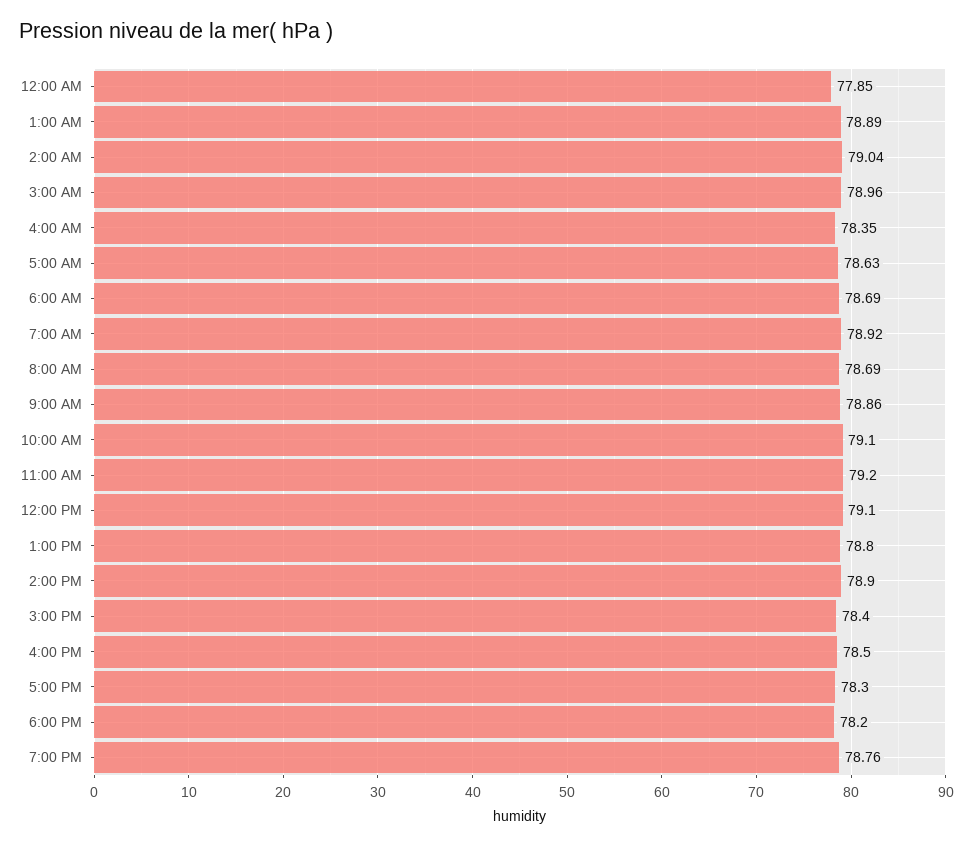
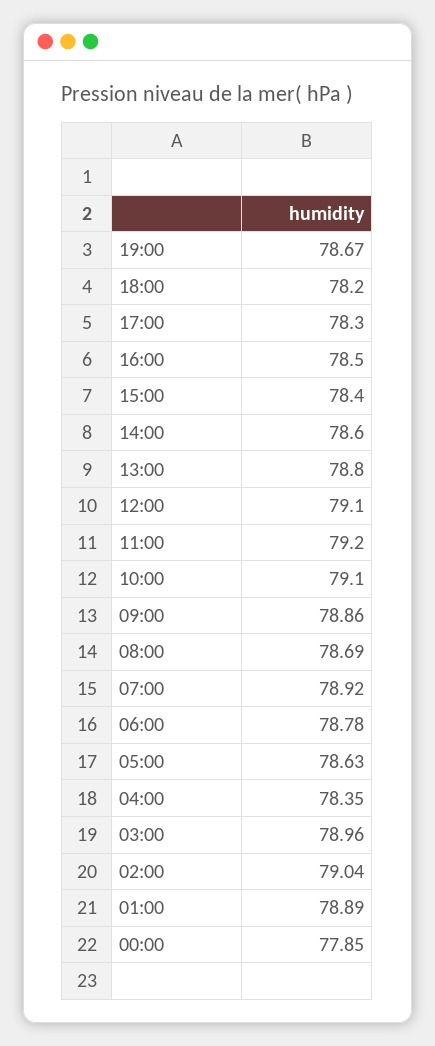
  {
    "12:00 AM": 77.85,
    "1:00 AM": 78.89,
    "2:00 AM": 79.04,
    "3:00 AM": 78.96,
    "4:00 AM": 78.35,
    "5:00 AM": 78.63,
-   "6:00 AM": 78.69,
+   "6:00 AM": 78.78,
    "7:00 AM": 78.92,
    "8:00 AM": 78.69,
    "9:00 AM": 78.86,
    "10:00 AM": 79.1,
    "11:00 AM": 79.2,
    "12:00 PM": 79.1,
    "1:00 PM": 78.8,
-   "2:00 PM": 78.9,
+   "2:00 PM": 78.6,
    "3:00 PM": 78.4,
    "4:00 PM": 78.5,
    "5:00 PM": 78.3,
    "6:00 PM": 78.2,
-   "7:00 PM": 78.76
+   "7:00 PM": 78.67
  }

